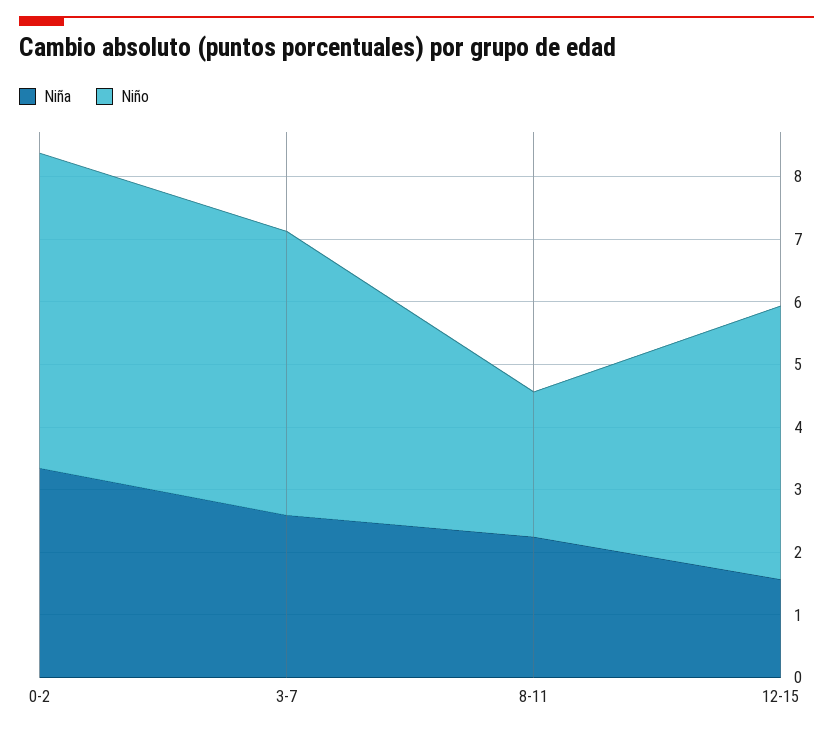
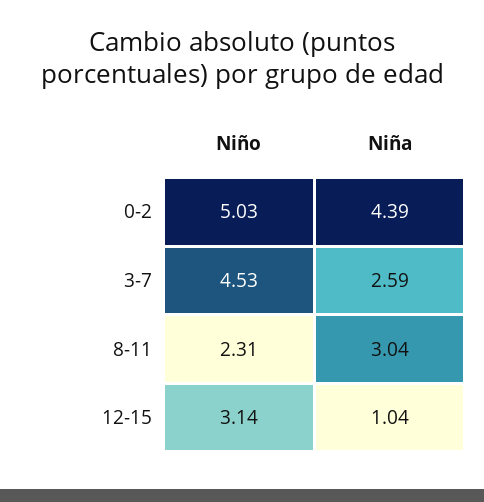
  {
    "Niña": {
-     "0-2": 3.4,
+     "0-2": 4.39,
      "3-7": 2.59,
-     "8-11": 2.2,
+     "8-11": 3.04,
-     "12-15": 1.6
+     "12-15": 1.04
    },
    "Niño": {
      "0-2": 5.03,
      "3-7": 4.53,
      "8-11": 2.31,
-     "12-15": 4.4
+     "12-15": 3.14
    }
  }

